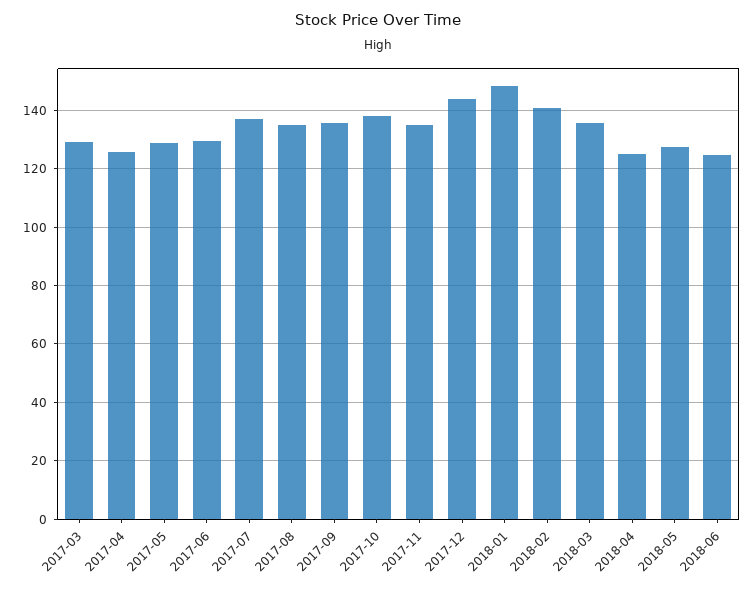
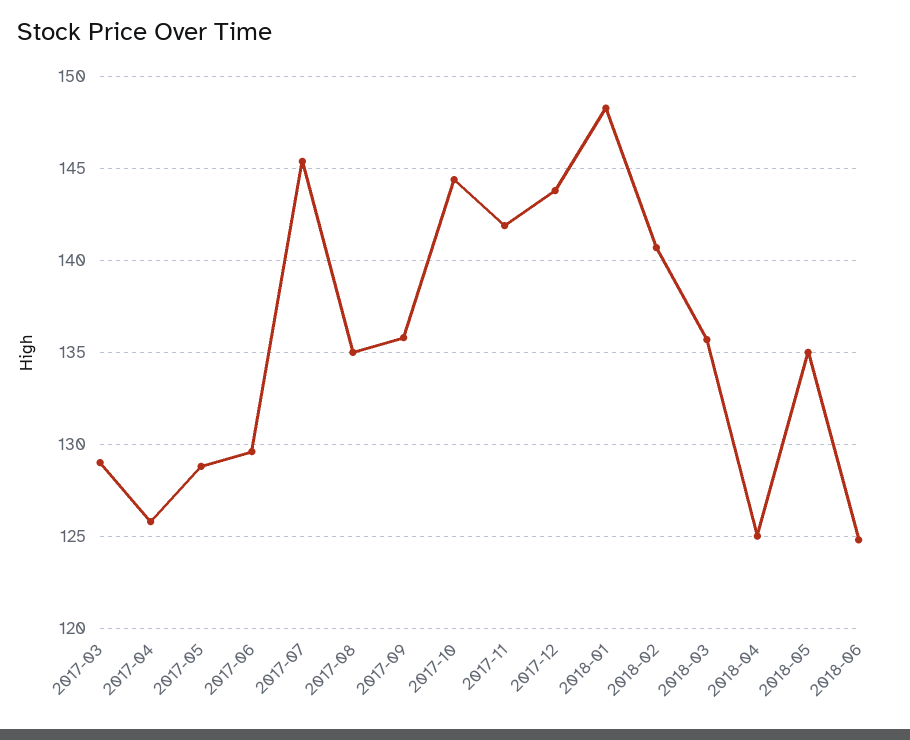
  {
    "2017-03": 129,
    "2017-04": 126,
    "2017-05": 129,
    "2017-06": 129.5,
-   "2017-07": 137.5,
+   "2017-07": 145.5,
    "2017-08": 135,
    "2017-09": 136,
-   "2017-10": 137.5,
+   "2017-10": 144.5,
-   "2017-11": 135,
+   "2017-11": 142,
    "2017-12": 144,
    "2018-01": 148.5,
    "2018-02": 140.5,
    "2018-03": 135.5,
    "2018-04": 125,
-   "2018-05": 127.5,
+   "2018-05": 135,
    "2018-06": 125
  }

